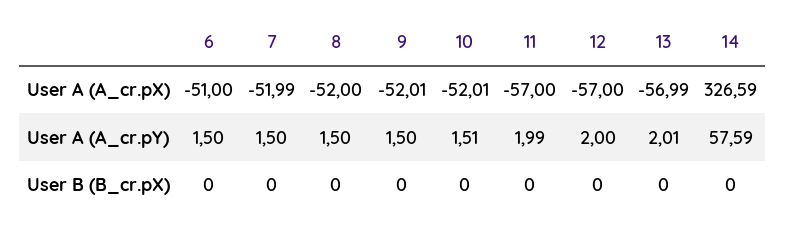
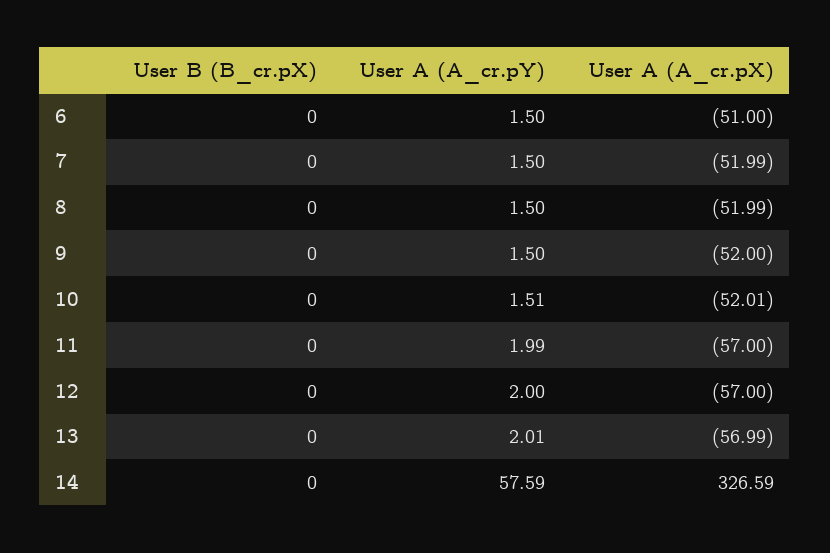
  {
    "6": {
      "User A (A_cr.pX)": -51,
      "User A (A_cr.pY)": 1.5,
      "User B (B_cr.pX)": 0
    },
    "7": {
      "User A (A_cr.pX)": -51.99,
      "User A (A_cr.pY)": 1.5,
      "User B (B_cr.pX)": 0
    },
    "8": {
-     "User A (A_cr.pX)": -52,
+     "User A (A_cr.pX)": -51.99,
      "User A (A_cr.pY)": 1.5,
      "User B (B_cr.pX)": 0
    },
    "9": {
-     "User A (A_cr.pX)": -52.01,
+     "User A (A_cr.pX)": -52,
      "User A (A_cr.pY)": 1.5,
      "User B (B_cr.pX)": 0
    },
    "10": {
      "User A (A_cr.pX)": -52.01,
      "User A (A_cr.pY)": 1.51,
      "User B (B_cr.pX)": 0
    },
    "11": {
      "User A (A_cr.pX)": -57,
      "User A (A_cr.pY)": 1.99,
      "User B (B_cr.pX)": 0
    },
    "12": {
      "User A (A_cr.pX)": -57,
      "User A (A_cr.pY)": 2,
      "User B (B_cr.pX)": 0
    },
    "13": {
      "User A (A_cr.pX)": -56.99,
      "User A (A_cr.pY)": 2.01,
      "User B (B_cr.pX)": 0
    },
    "14": {
      "User A (A_cr.pX)": 326.59,
      "User A (A_cr.pY)": 57.59,
      "User B (B_cr.pX)": 0
    }
  }

